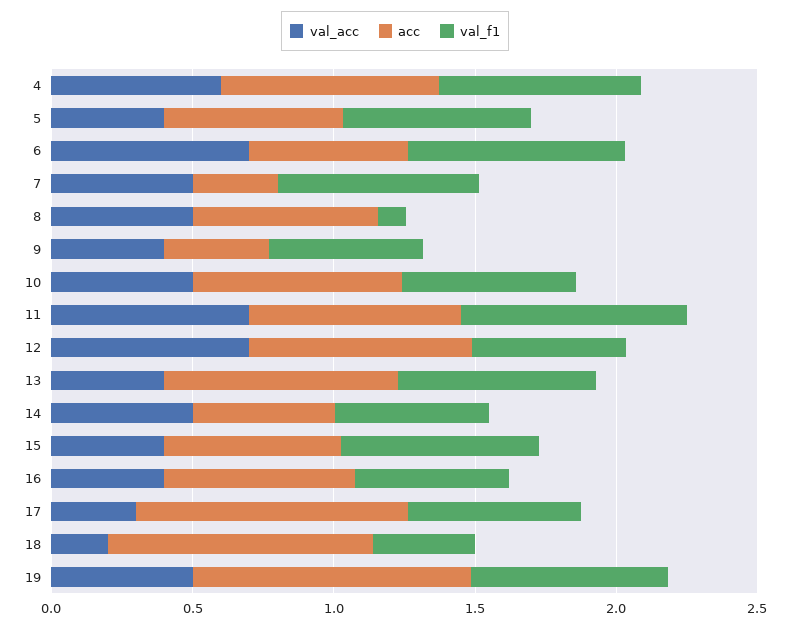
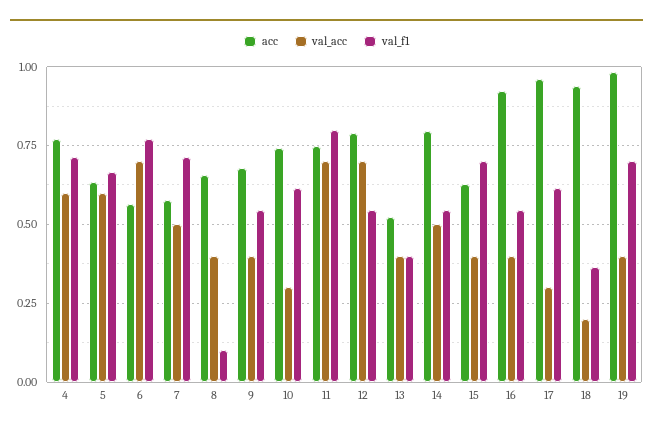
  {
    "val_acc": {
      "4": 0.6,
-     "5": 0.4,
+     "5": 0.6,
      "6": 0.7,
      "7": 0.5,
-     "8": 0.5,
+     "8": 0.4,
      "9": 0.4,
-     "10": 0.5,
+     "10": 0.3,
      "11": 0.7,
      "12": 0.7,
      "13": 0.4,
      "14": 0.5,
      "15": 0.4,
      "16": 0.4,
      "17": 0.3,
      "18": 0.2,
-     "19": 0.5
+     "19": 0.4
    },
    "acc": {
      "4": 0.775,
      "5": 0.625,
      "6": 0.575,
-     "7": 0.3,
+     "7": 0.575,
      "8": 0.65,
-     "9": 0.4,
+     "9": 0.675,
      "10": 0.75,
      "11": 0.75,
      "12": 0.8,
-     "13": 0.8,
+     "13": 0.525,
-     "14": 0.5,
+     "14": 0.8,
      "15": 0.625,
-     "16": 0.7,
+     "16": 0.925,
      "17": 0.95,
      "18": 0.95,
      "19": 0.975
    },
    "val_f1": {
      "4": 0.725,
      "5": 0.675,
      "6": 0.775,
      "7": 0.725,
      "8": 0.1,
      "9": 0.55,
      "10": 0.625,
      "11": 0.8,
      "12": 0.55,
-     "13": 0.7,
+     "13": 0.4,
      "14": 0.55,
      "15": 0.7,
      "16": 0.55,
      "17": 0.625,
      "18": 0.375,
      "19": 0.7
    }
  }

